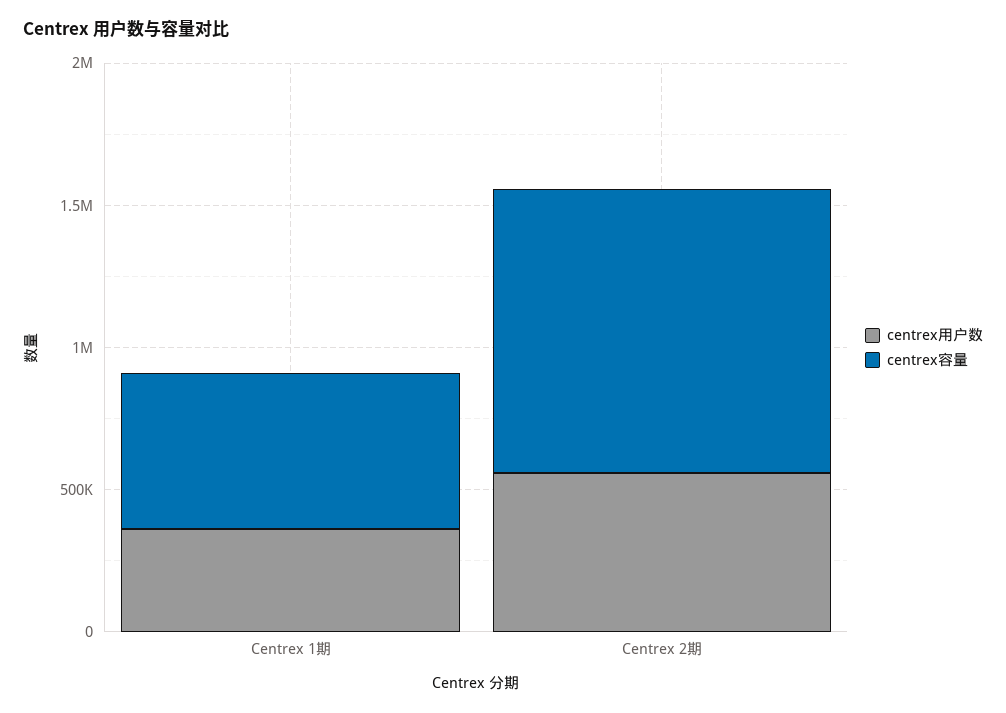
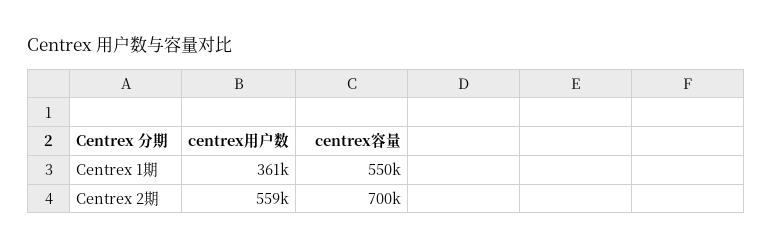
  {
    "centrex用户数": {
      "Centrex 1期": 361000,
      "Centrex 2期": 559000
    },
    "centrex容量": {
      "Centrex 1期": 550000,
-     "Centrex 2期": 1000000
+     "Centrex 2期": 700000
    }
  }

